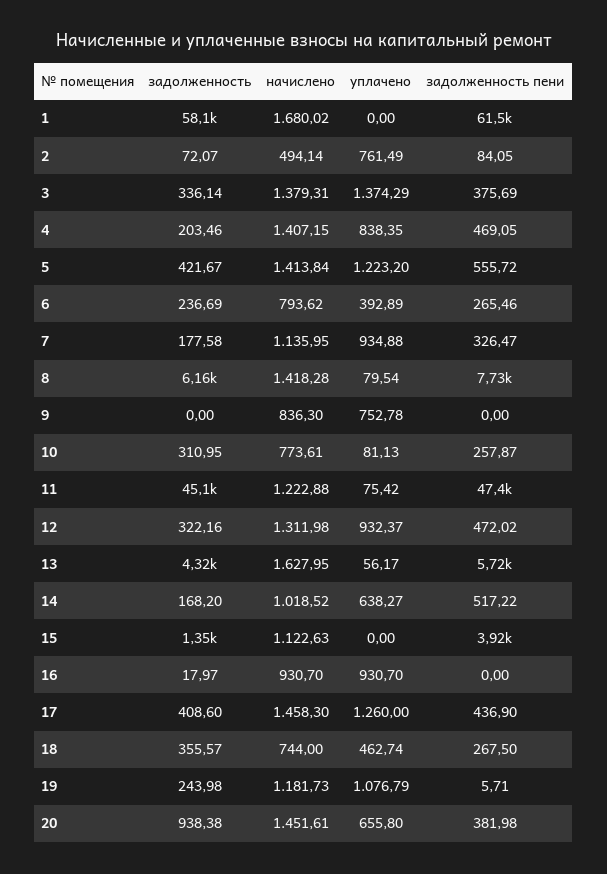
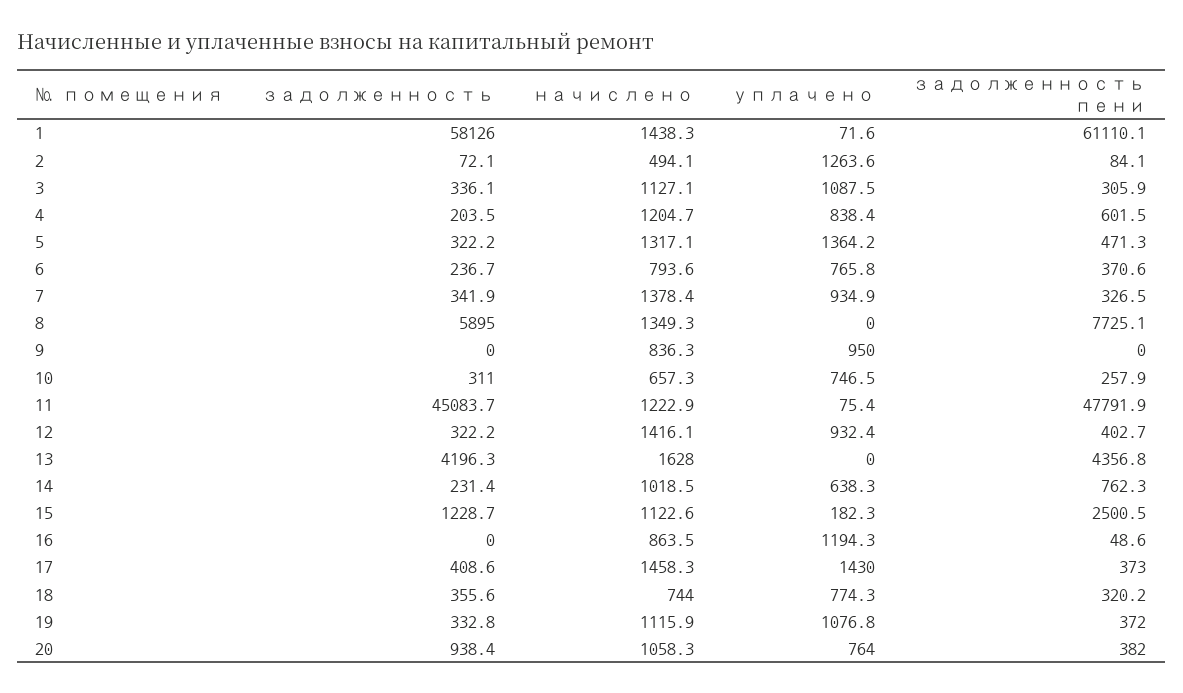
  {
    "задолженность": {
      "1": 58126,
      "2": 72.07,
      "3": 336.14,
      "4": 203.46,
-     "5": 421.67,
+     "5": 322.2,
      "6": 236.69,
-     "7": 177.58,
+     "7": 341.9,
-     "8": 6160,
+     "8": 5895,
      "9": 0,
      "10": 310.95,
      "11": 45083.7,
      "12": 322.16,
-     "13": 4320,
+     "13": 4196.3,
-     "14": 168.2,
+     "14": 231.4,
-     "15": 1350,
+     "15": 1228.7,
-     "16": 17.97,
+     "16": 0,
      "17": 408.6,
      "18": 355.57,
-     "19": 243.98,
+     "19": 332.8,
      "20": 938.38
    },
    "начислено": {
-     "1": 1680.02,
+     "1": 1438.3,
      "2": 494.14,
-     "3": 1379.31,
+     "3": 1127.1,
-     "4": 1407.15,
+     "4": 1204.7,
-     "5": 1413.84,
+     "5": 1317.1,
      "6": 793.62,
-     "7": 1135.95,
+     "7": 1378.4,
-     "8": 1418.28,
+     "8": 1349.3,
      "9": 836.3,
-     "10": 773.61,
+     "10": 657.3,
      "11": 1222.88,
-     "12": 1311.98,
+     "12": 1416.1,
      "13": 1627.95,
      "14": 1018.52,
      "15": 1122.63,
-     "16": 930.7,
+     "16": 863.5,
      "17": 1458.3,
      "18": 744,
-     "19": 1181.73,
+     "19": 1115.9,
-     "20": 1451.61
+     "20": 1058.3
    },
    "уплачено": {
-     "1": 0,
+     "1": 71.6,
-     "2": 761.49,
+     "2": 1263.6,
-     "3": 1374.29,
+     "3": 1087.5,
      "4": 838.35,
-     "5": 1223.2,
+     "5": 1364.2,
-     "6": 392.89,
+     "6": 765.8,
      "7": 934.88,
-     "8": 79.54,
+     "8": 0,
-     "9": 752.78,
+     "9": 950,
-     "10": 81.13,
+     "10": 746.5,
      "11": 75.42,
      "12": 932.37,
-     "13": 56.17,
+     "13": 0,
      "14": 638.27,
-     "15": 0,
+     "15": 182.3,
-     "16": 930.7,
+     "16": 1194.3,
-     "17": 1260,
+     "17": 1430,
-     "18": 462.74,
+     "18": 774.3,
      "19": 1076.79,
-     "20": 655.8
+     "20": 764
    },
    "задолженность пени": {
-     "1": 61500,
+     "1": 61110.1,
      "2": 84.05,
-     "3": 375.69,
+     "3": 305.9,
-     "4": 469.05,
+     "4": 601.5,
-     "5": 555.72,
+     "5": 471.3,
-     "6": 265.46,
+     "6": 370.6,
      "7": 326.47,
      "8": 7725.1,
      "9": 0,
      "10": 257.87,
-     "11": 47400,
+     "11": 47791.9,
-     "12": 472.02,
+     "12": 402.7,
-     "13": 5720,
+     "13": 4356.8,
-     "14": 517.22,
+     "14": 762.3,
-     "15": 3920,
+     "15": 2500.5,
-     "16": 0,
+     "16": 48.6,
-     "17": 436.9,
+     "17": 373,
-     "18": 267.5,
+     "18": 320.2,
-     "19": 5.71,
+     "19": 372,
      "20": 381.98
    }
  }

